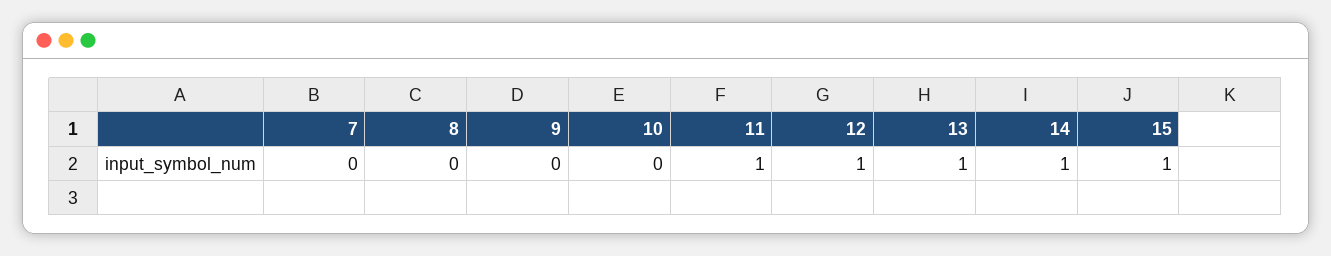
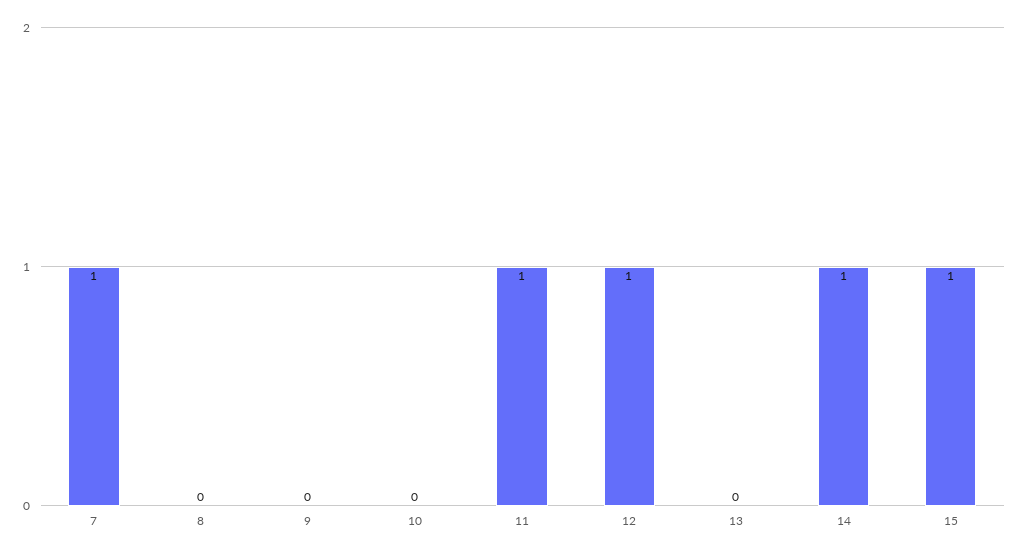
  {
-   "7": 0,
+   "7": 1,
    "8": 0,
    "9": 0,
    "10": 0,
    "11": 1,
    "12": 1,
-   "13": 1,
+   "13": 0,
    "14": 1,
    "15": 1
  }

